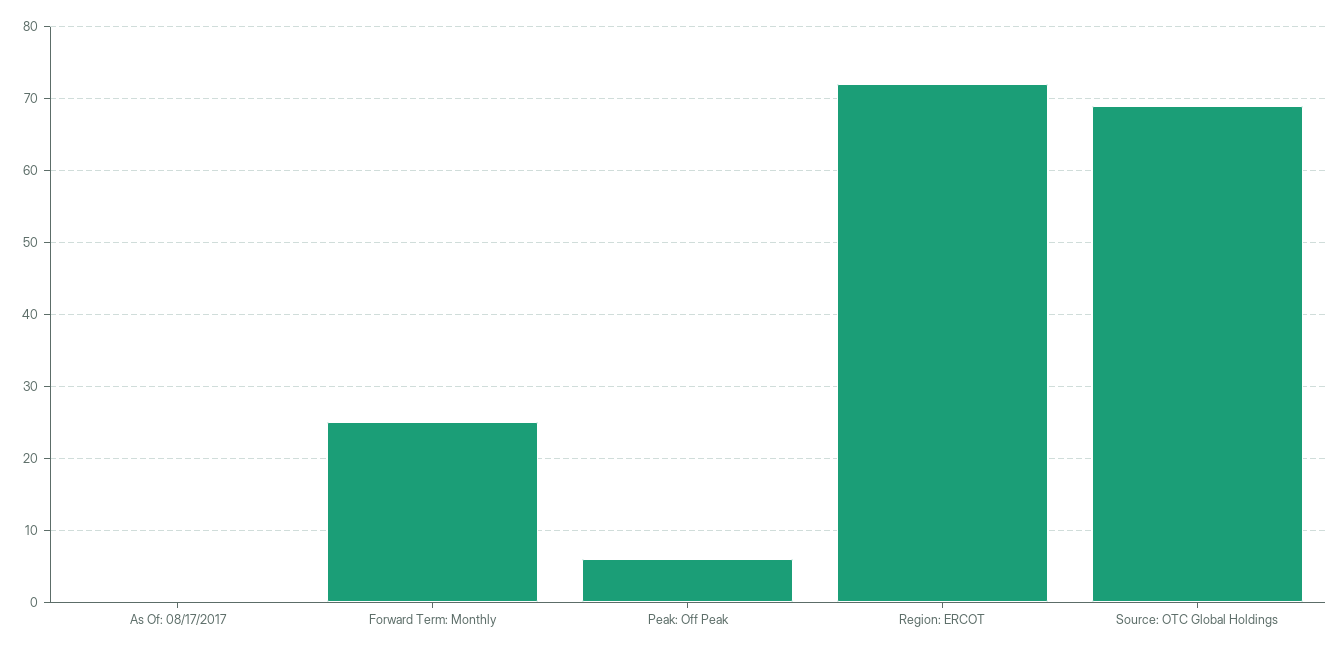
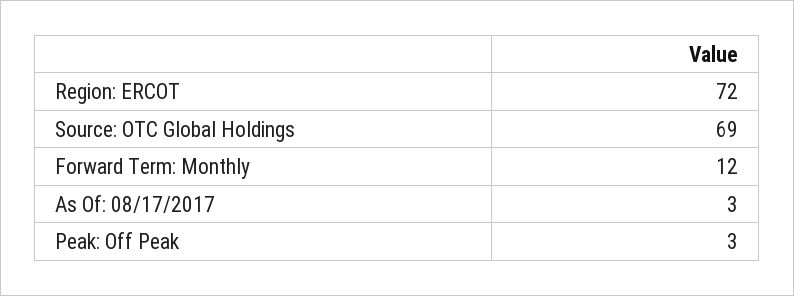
  {
-   "As Of: 08/17/2017": 0,
+   "As Of: 08/17/2017": 3,
-   "Forward Term: Monthly": 25,
+   "Forward Term: Monthly": 12,
-   "Peak: Off Peak": 6,
+   "Peak: Off Peak": 3,
    "Region: ERCOT": 72,
    "Source: OTC Global Holdings": 69
  }

